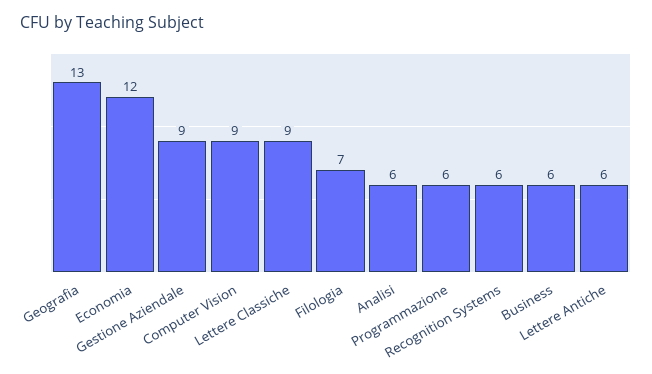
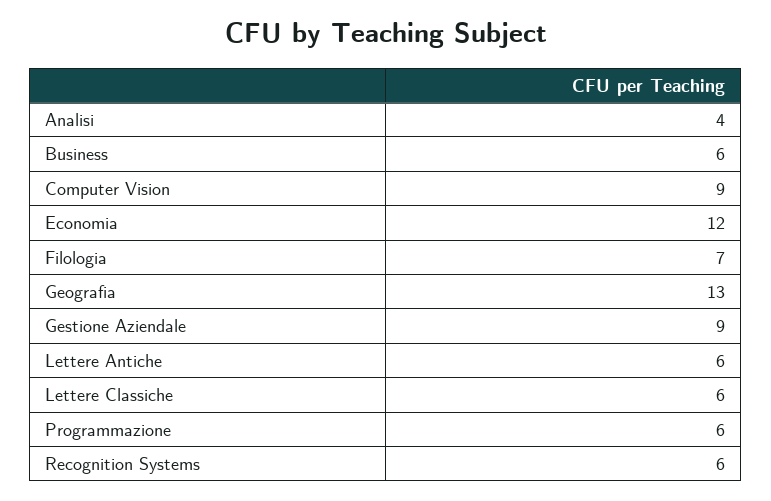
  {
    "Geografia": 13,
    "Economia": 12,
    "Gestione Aziendale": 9,
    "Computer Vision": 9,
-   "Lettere Classiche": 9,
+   "Lettere Classiche": 6,
    "Filologia": 7,
-   "Analisi": 6,
+   "Analisi": 4,
    "Programmazione": 6,
    "Recognition Systems": 6,
    "Business": 6,
    "Lettere Antiche": 6
  }

